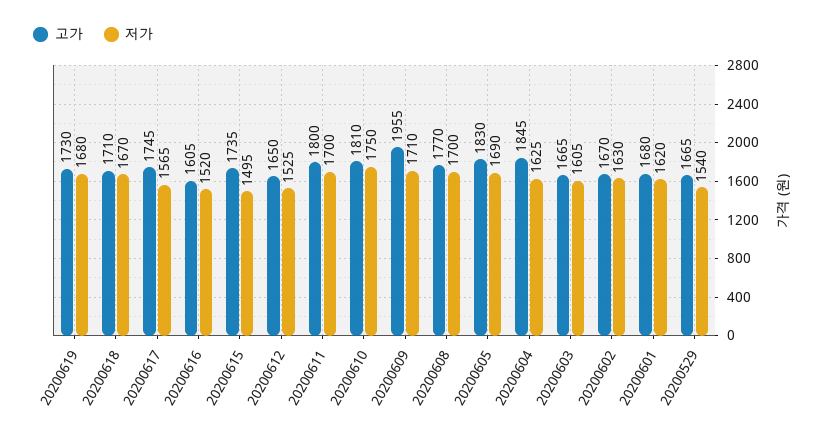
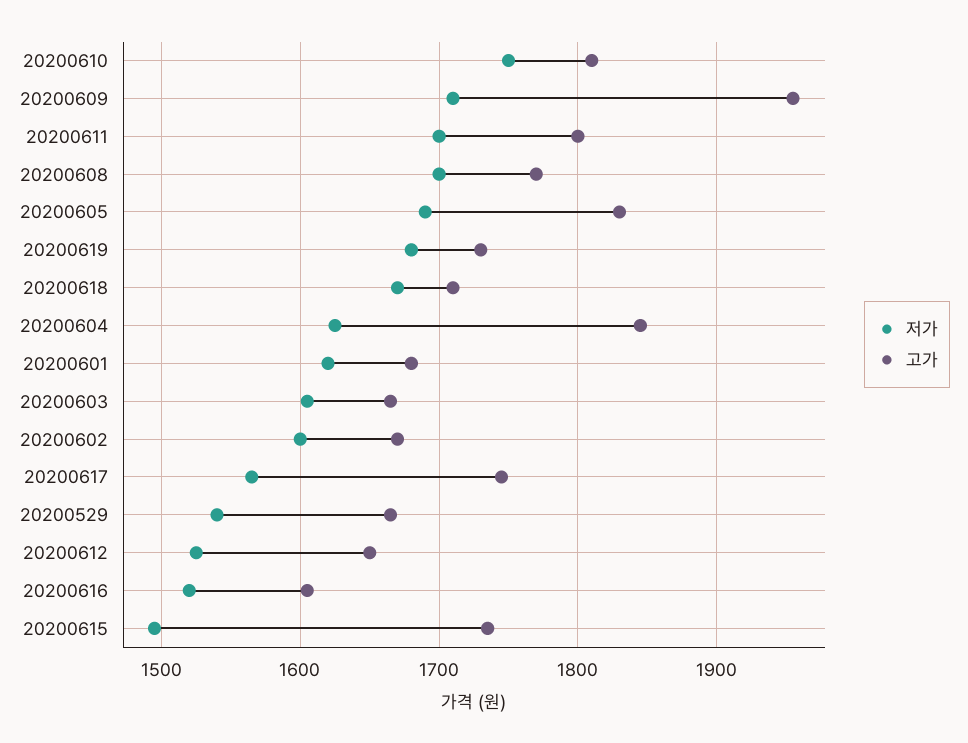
  {
    "고가": {
      "20200619": 1730,
      "20200618": 1710,
      "20200617": 1745,
      "20200616": 1605,
      "20200615": 1735,
      "20200612": 1650,
      "20200611": 1800,
      "20200610": 1810,
      "20200609": 1955,
      "20200608": 1770,
      "20200605": 1830,
      "20200604": 1845,
      "20200603": 1665,
      "20200602": 1670,
      "20200601": 1680,
      "20200529": 1665
    },
    "저가": {
      "20200619": 1680,
      "20200618": 1670,
      "20200617": 1565,
      "20200616": 1520,
      "20200615": 1495,
      "20200612": 1525,
      "20200611": 1700,
      "20200610": 1750,
      "20200609": 1710,
      "20200608": 1700,
      "20200605": 1690,
      "20200604": 1625,
      "20200603": 1605,
-     "20200602": 1630,
+     "20200602": 1600,
      "20200601": 1620,
      "20200529": 1540
    }
  }

